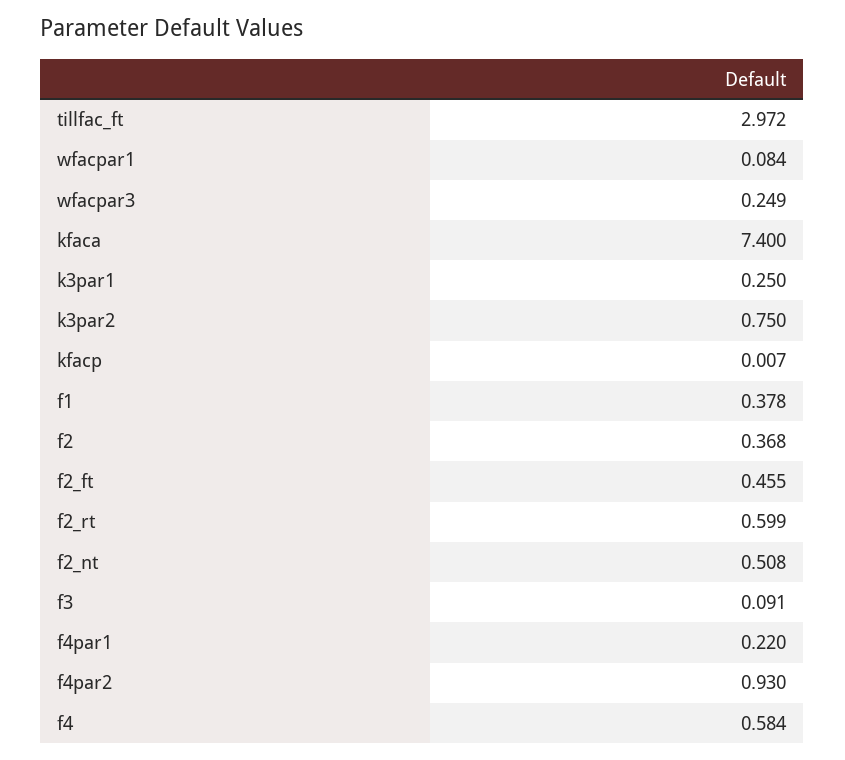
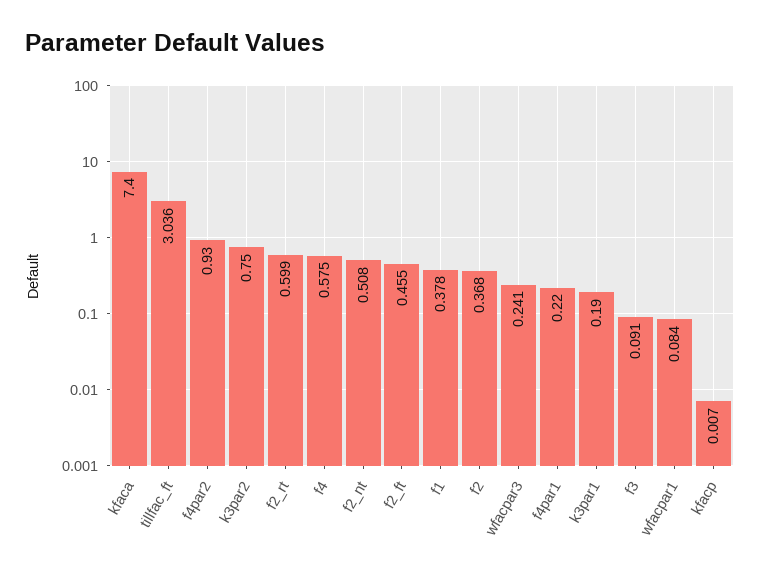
  {
-   "tillfac_ft": 2.972,
+   "tillfac_ft": 3.036,
    "wfacpar1": 0.084,
-   "wfacpar3": 0.249,
+   "wfacpar3": 0.241,
    "kfaca": 7.4,
-   "k3par1": 0.25,
+   "k3par1": 0.19,
    "k3par2": 0.75,
    "kfacp": 0.007,
    "f1": 0.378,
    "f2": 0.368,
    "f2_ft": 0.455,
    "f2_rt": 0.599,
    "f2_nt": 0.508,
    "f3": 0.091,
    "f4par1": 0.22,
    "f4par2": 0.93,
-   "f4": 0.584
+   "f4": 0.575
  }

